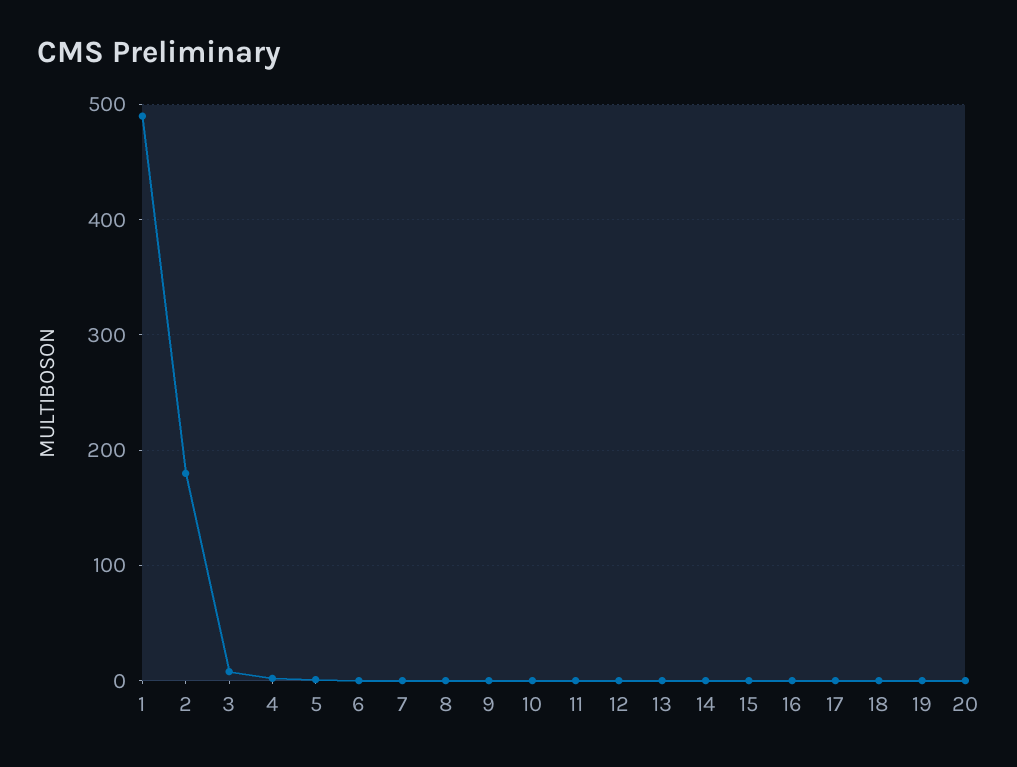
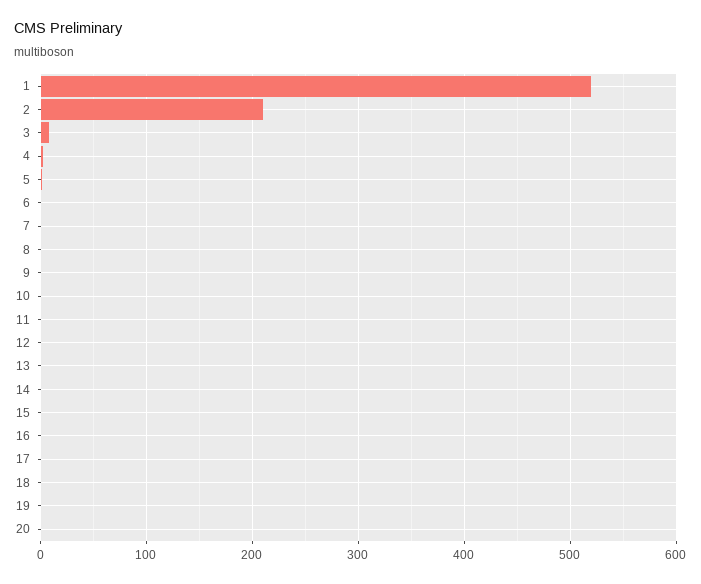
  {
-   "1": 490,
+   "1": 520,
-   "2": 180,
+   "2": 210,
    "3": 10,
    "4": 0,
    "5": 0,
    "6": 0,
    "7": 0,
    "8": 0,
    "9": 0,
    "10": 0,
    "11": 0,
    "12": 0,
    "13": 0,
    "14": 0,
    "15": 0,
    "16": 0,
    "17": 0,
    "18": 0,
    "19": 0,
    "20": 0
  }

